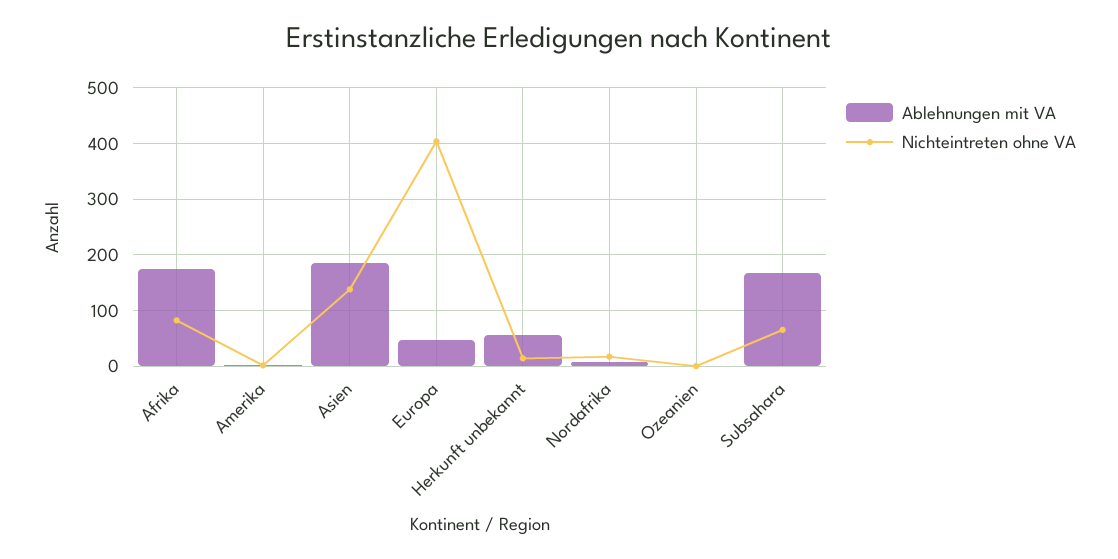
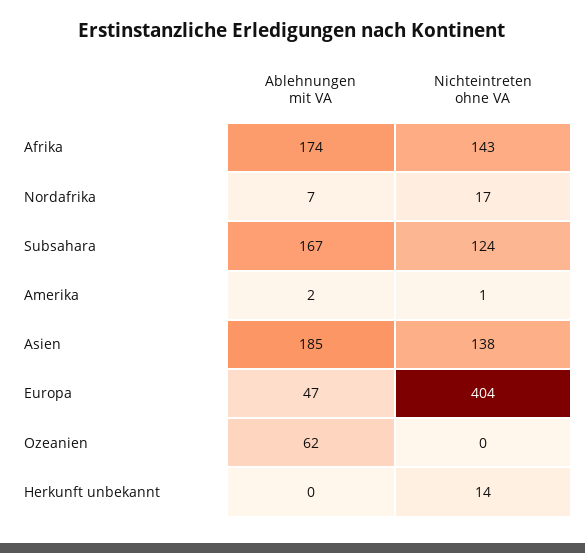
  {
    "Ablehnungen mit VA": {
      "Afrika": 174,
      "Amerika": 2,
      "Asien": 185,
      "Europa": 47,
-     "Herkunft unbekannt": 60,
+     "Herkunft unbekannt": 0,
      "Nordafrika": 7,
-     "Ozeanien": 0,
+     "Ozeanien": 62,
      "Subsahara": 167
    },
    "Nichteintreten ohne VA": {
-     "Afrika": 80,
+     "Afrika": 143,
      "Amerika": 1,
      "Asien": 138,
      "Europa": 404,
      "Herkunft unbekannt": 14,
      "Nordafrika": 17,
      "Ozeanien": 0,
-     "Subsahara": 60
+     "Subsahara": 124
    }
  }

